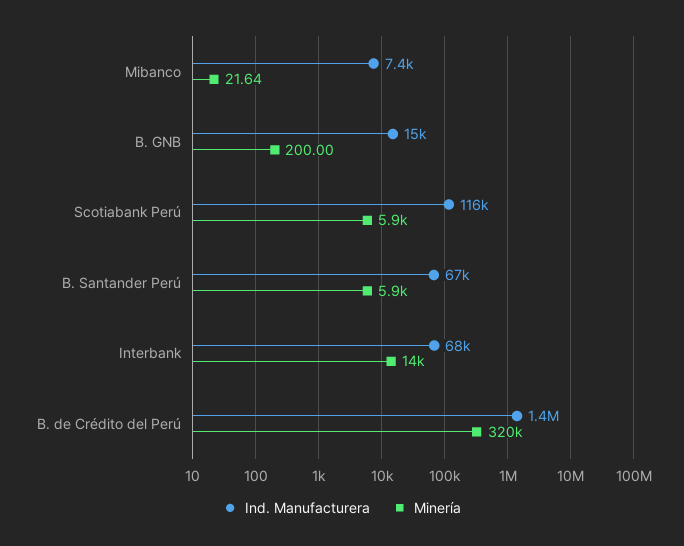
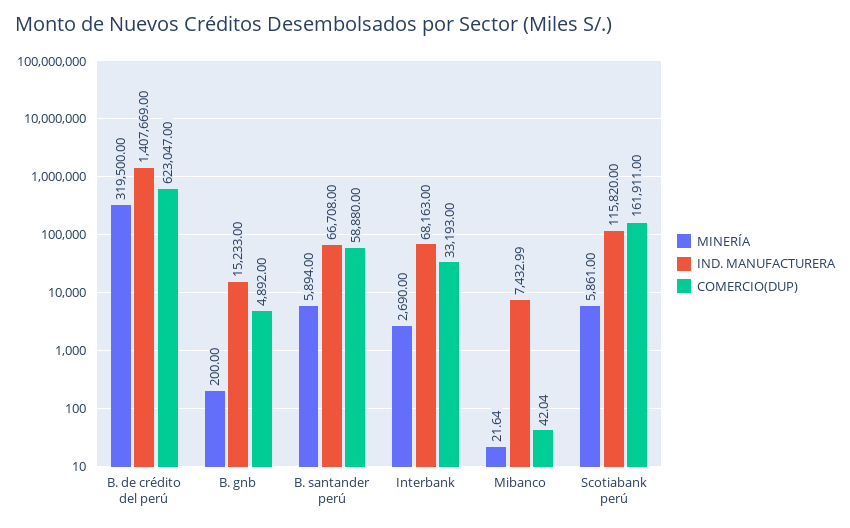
  {
    "Ind. Manufacturera": {
      "Mibanco": 7432.99,
      "B. GNB": 15233,
      "Scotiabank Perú": 115820,
      "B. Santander Perú": 66708,
      "Interbank": 68163,
      "B. de Crédito del Perú": 1407669
    },
    "Minería": {
      "Mibanco": 21.64,
      "B. GNB": 200,
      "Scotiabank Perú": 5861,
      "B. Santander Perú": 5894,
-     "Interbank": 14000,
+     "Interbank": 2690,
      "B. de Crédito del Perú": 319500
-   }
+   },
+   "COMERCIO(DUP)": {
+     "B. de Crédito del Perú": 623047,
+     "B. GNB": 4892,
+     "B. Santander Perú": 58880,
+     "Interbank": 33193,
+     "Mibanco": 42.04,
+     "Scotiabank Perú": 161911
+   }
  }

